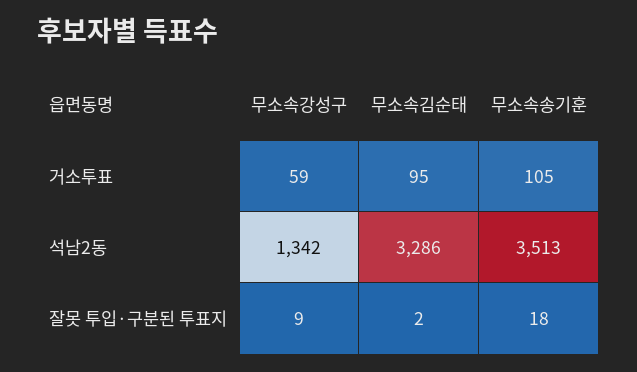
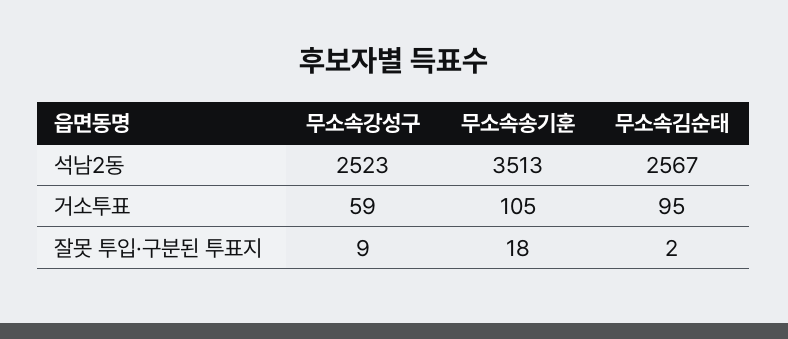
  {
    "무소속강성구": {
      "거소투표": 59,
-     "석남2동": 1342,
+     "석남2동": 2523,
      "잘못 투입·구분된 투표지": 9
    },
    "무소속김순태": {
      "거소투표": 95,
-     "석남2동": 3286,
+     "석남2동": 2567,
      "잘못 투입·구분된 투표지": 2
    },
    "무소속송기훈": {
      "거소투표": 105,
      "석남2동": 3513,
      "잘못 투입·구분된 투표지": 18
    }
  }

